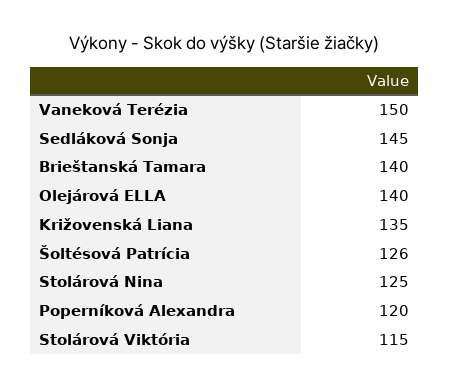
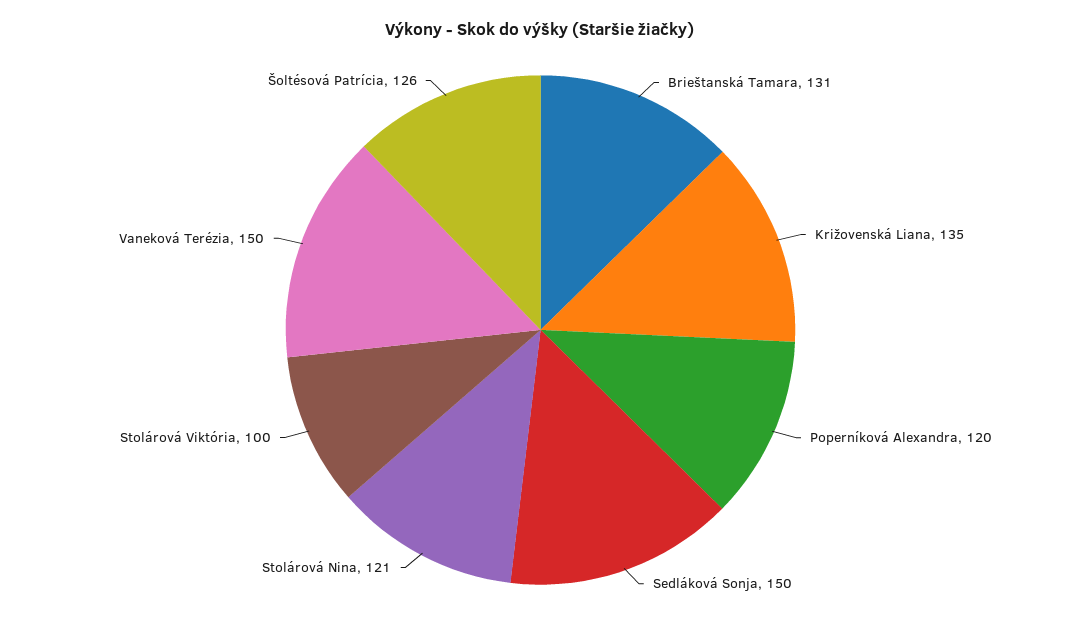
  {
    "Vaneková Terézia": 150,
-   "Sedláková Sonja": 145,
+   "Sedláková Sonja": 150,
-   "Brieštanská Tamara": 140,
+   "Brieštanská Tamara": 131,
-   "Olejárová ELLA": 140,
    "Križovenská Liana": 135,
    "Šoltésová Patrícia": 126,
-   "Stolárová Nina": 125,
+   "Stolárová Nina": 121,
    "Poperníková Alexandra": 120,
-   "Stolárová Viktória": 115
+   "Stolárová Viktória": 100
  }

